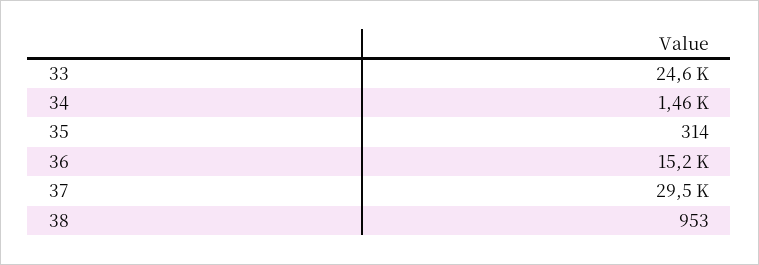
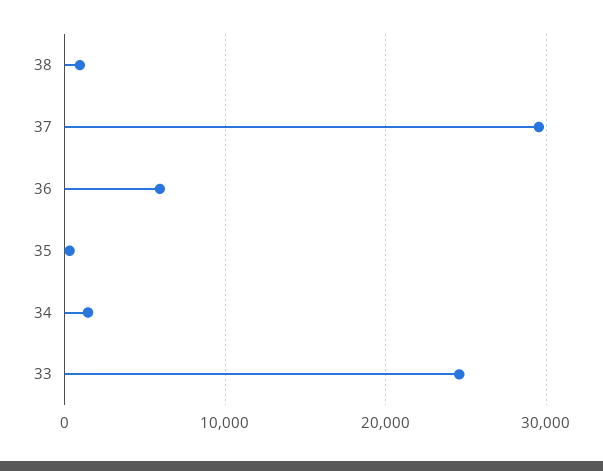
  {
    "33": 24600,
    "34": 1460,
    "35": 314,
-   "36": 15200,
+   "36": 6000,
    "37": 29500,
    "38": 953
  }

